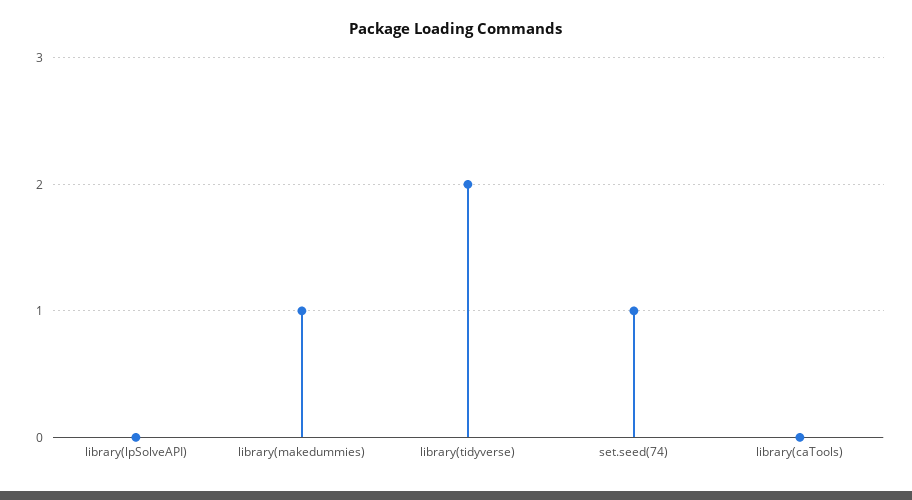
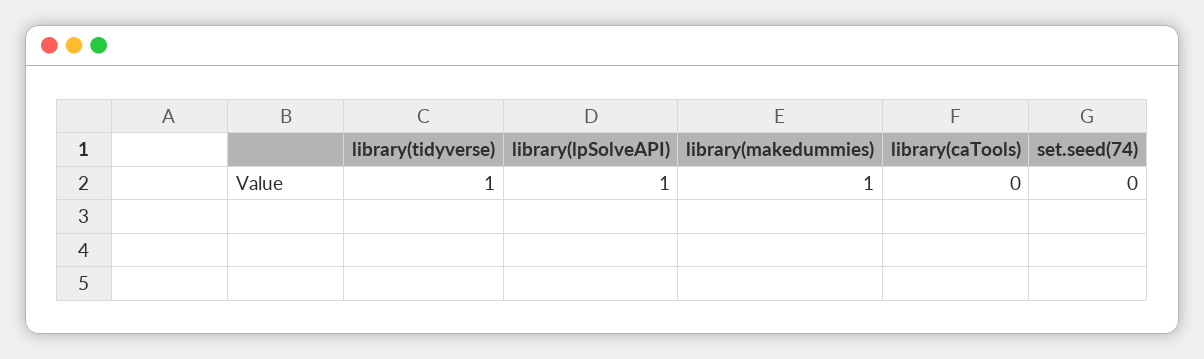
  {
-   "library(lpSolveAPI)": 0,
+   "library(lpSolveAPI)": 1,
    "library(makedummies)": 1,
-   "library(tidyverse)": 2,
+   "library(tidyverse)": 1,
-   "set.seed(74)": 1,
+   "set.seed(74)": 0,
    "library(caTools)": 0
  }

